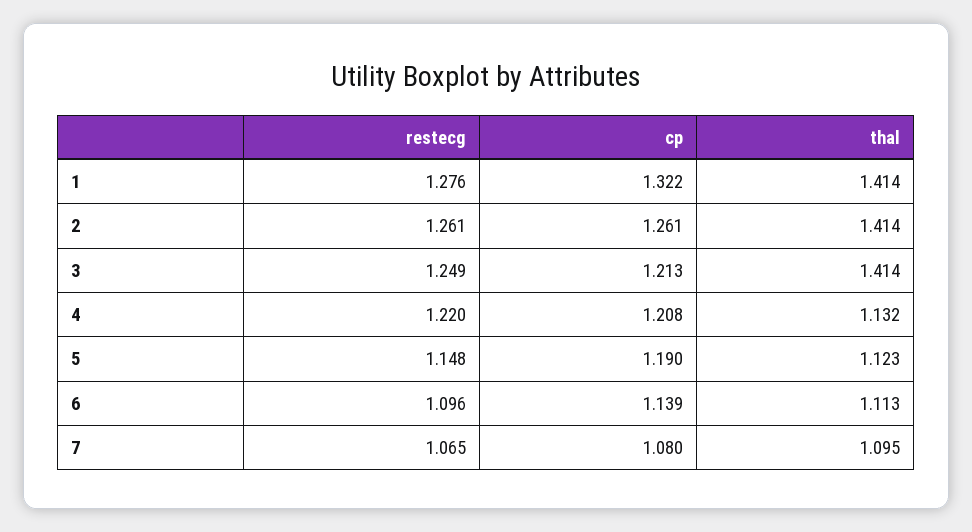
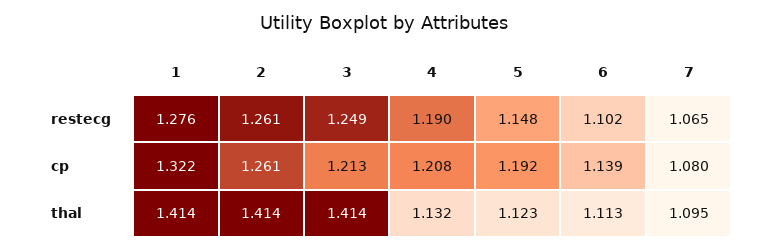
  {
    "restecg": {
      "1": 1.276,
      "2": 1.261,
      "3": 1.249,
-     "4": 1.22,
+     "4": 1.19,
      "5": 1.148,
-     "6": 1.096,
+     "6": 1.102,
      "7": 1.065
    },
    "cp": {
      "1": 1.322,
      "2": 1.261,
      "3": 1.213,
      "4": 1.208,
-     "5": 1.19,
+     "5": 1.192,
      "6": 1.139,
      "7": 1.08
    },
    "thal": {
      "1": 1.414,
      "2": 1.414,
      "3": 1.414,
      "4": 1.132,
      "5": 1.123,
      "6": 1.113,
      "7": 1.095
    }
  }

